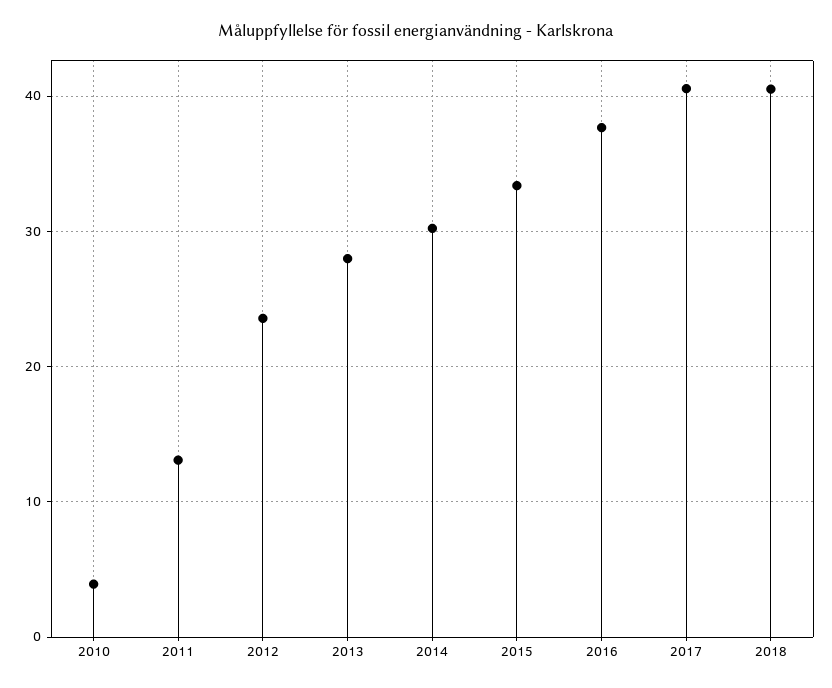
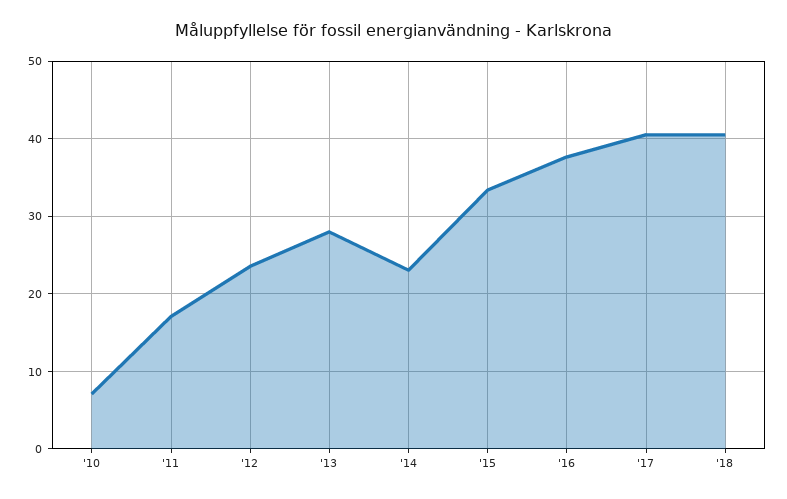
  {
-   "2010": 4,
+   "2010": 7,
-   "2011": 13,
+   "2011": 17,
    "2012": 24,
    "2013": 28,
-   "2014": 30,
+   "2014": 23,
    "2015": 33,
    "2016": 38,
    "2017": 41,
    "2018": 41
  }

